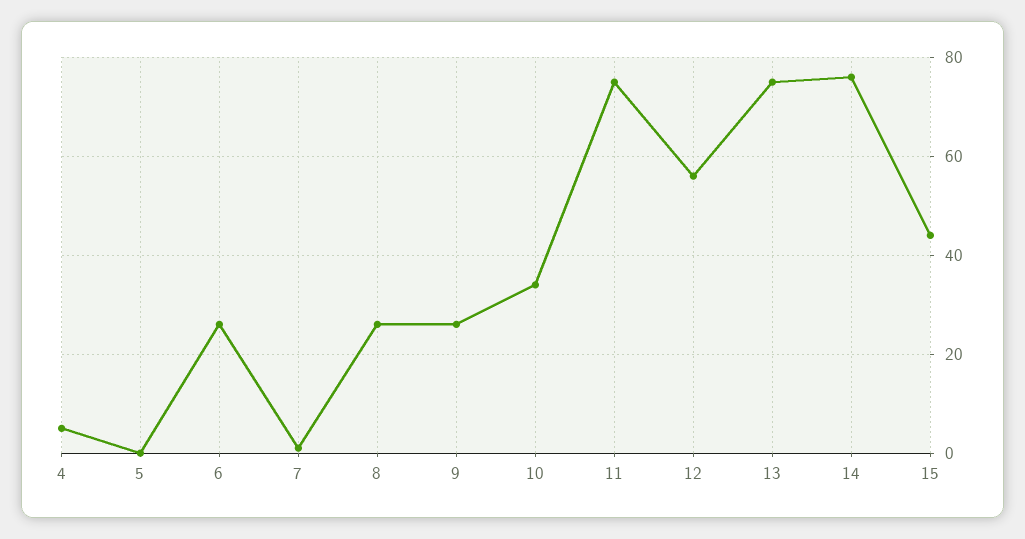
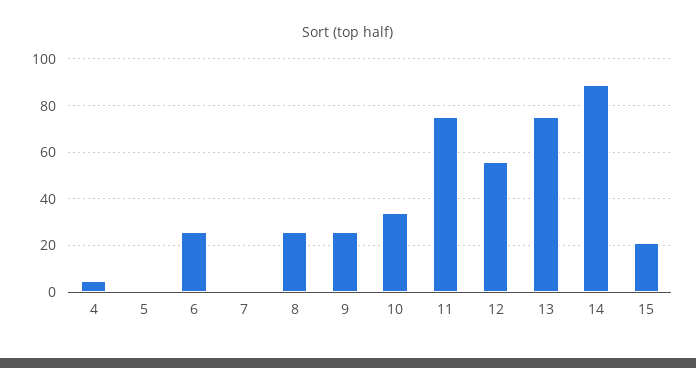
  {
    "4": 5,
    "5": 0,
    "6": 25,
    "7": 0,
    "8": 25,
    "9": 25,
    "10": 35,
    "11": 75,
    "12": 55,
    "13": 75,
-   "14": 75,
+   "14": 90,
-   "15": 45
+   "15": 20
  }

